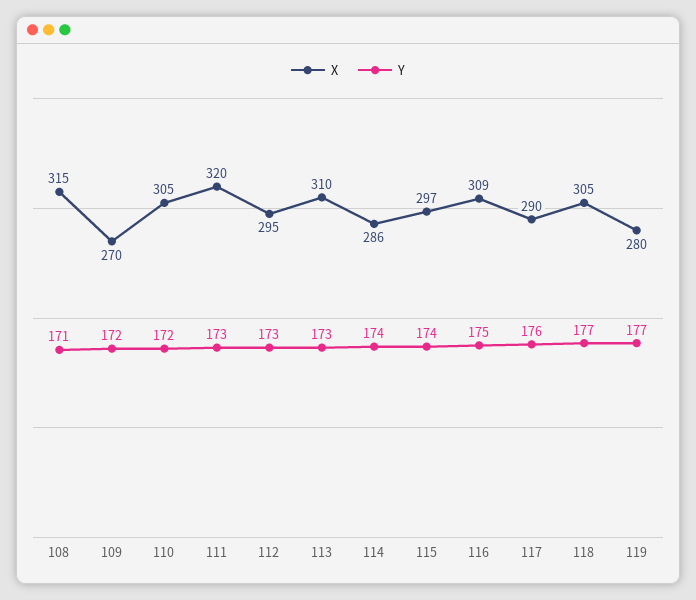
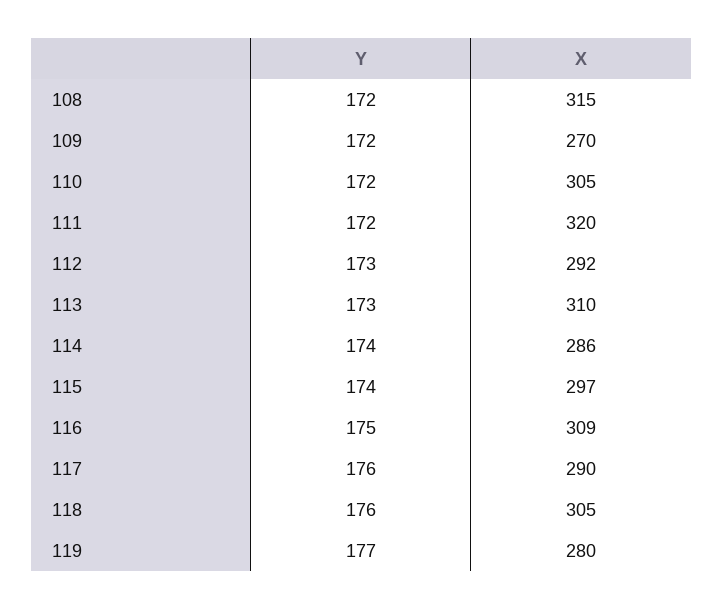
  {
    "X": {
      "108": 315,
      "109": 270,
      "110": 305,
      "111": 320,
-     "112": 295,
+     "112": 292,
      "113": 310,
      "114": 286,
      "115": 297,
      "116": 309,
      "117": 290,
      "118": 305,
      "119": 280
    },
    "Y": {
-     "108": 171,
+     "108": 172,
      "109": 172,
      "110": 172,
-     "111": 173,
+     "111": 172,
      "112": 173,
      "113": 173,
      "114": 174,
      "115": 174,
      "116": 175,
      "117": 176,
-     "118": 177,
+     "118": 176,
      "119": 177
    }
  }

